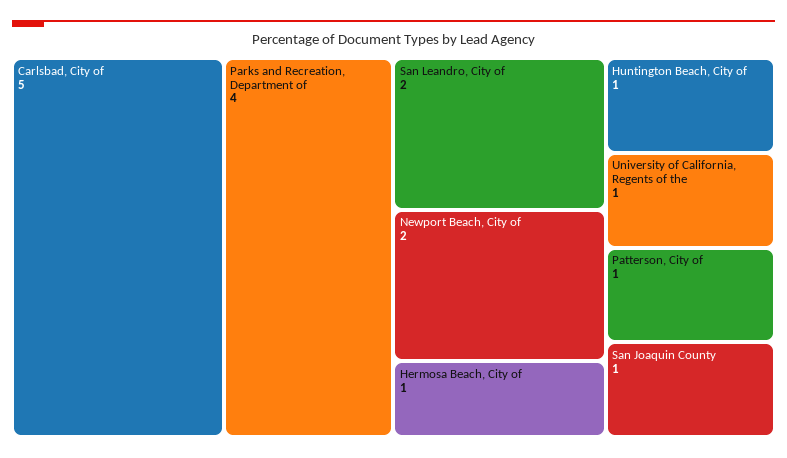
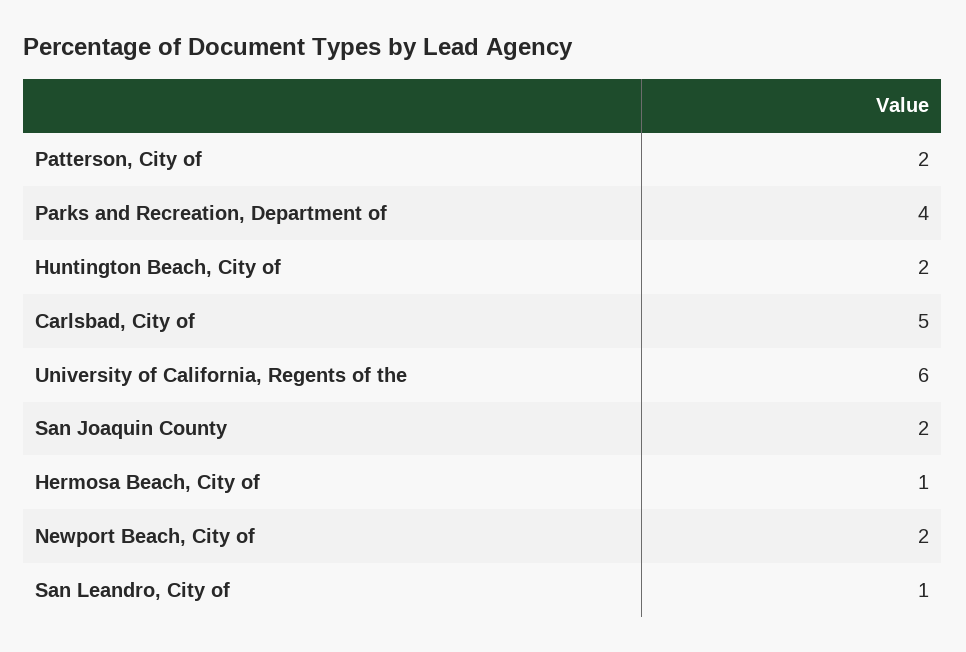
  {
    "Carlsbad, City of": 5,
    "Parks and Recreation, Department of": 4,
-   "San Leandro, City of": 2,
+   "San Leandro, City of": 1,
    "Newport Beach, City of": 2,
    "Hermosa Beach, City of": 1,
-   "Huntington Beach, City of": 1,
+   "Huntington Beach, City of": 2,
-   "University of California, Regents of the": 1,
+   "University of California, Regents of the": 6,
-   "Patterson, City of": 1,
+   "Patterson, City of": 2,
-   "San Joaquin County": 1
+   "San Joaquin County": 2
  }

